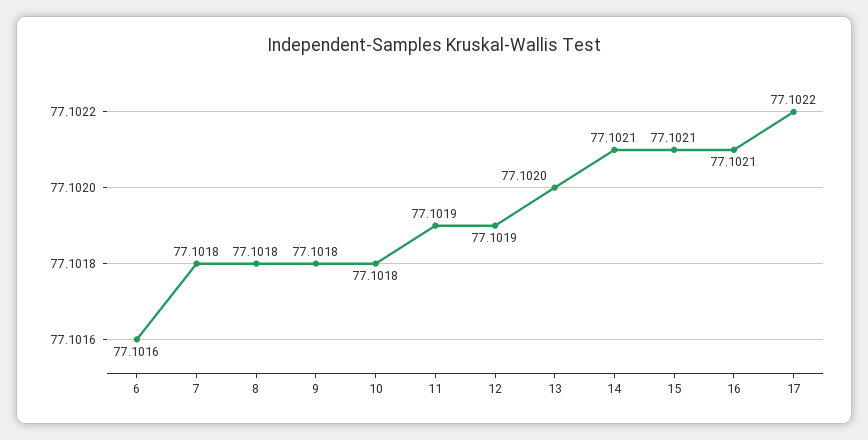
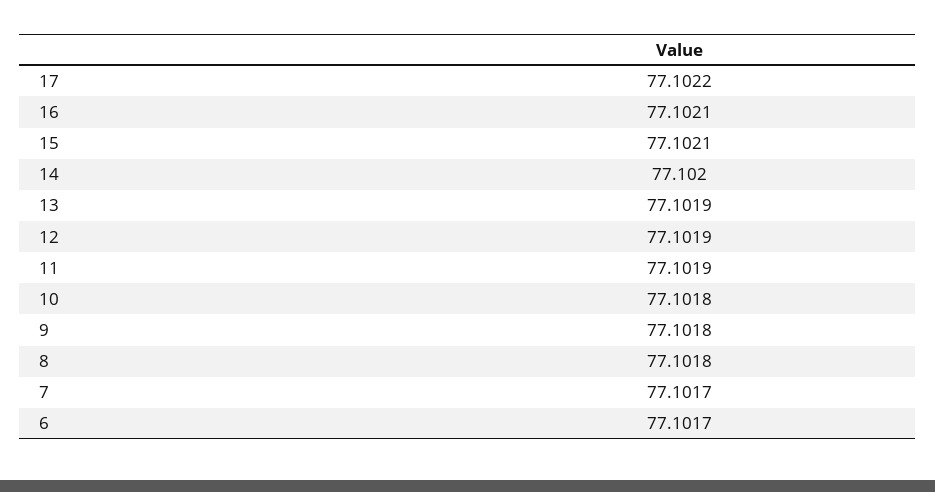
  {
-   "6": 77.1016,
+   "6": 77.1017,
-   "7": 77.1018,
+   "7": 77.1017,
    "8": 77.1018,
    "9": 77.1018,
    "10": 77.1018,
    "11": 77.1019,
    "12": 77.1019,
-   "13": 77.102,
+   "13": 77.1019,
-   "14": 77.1021,
+   "14": 77.102,
    "15": 77.1021,
    "16": 77.1021,
    "17": 77.1022
  }

